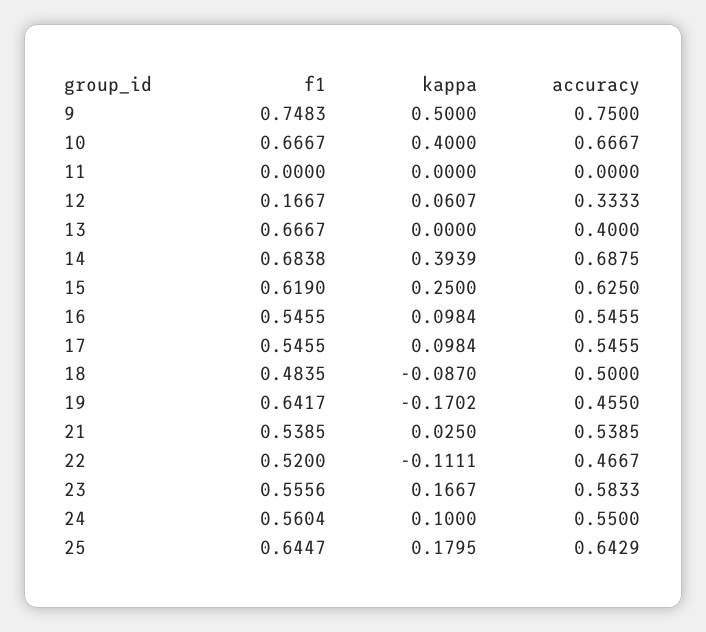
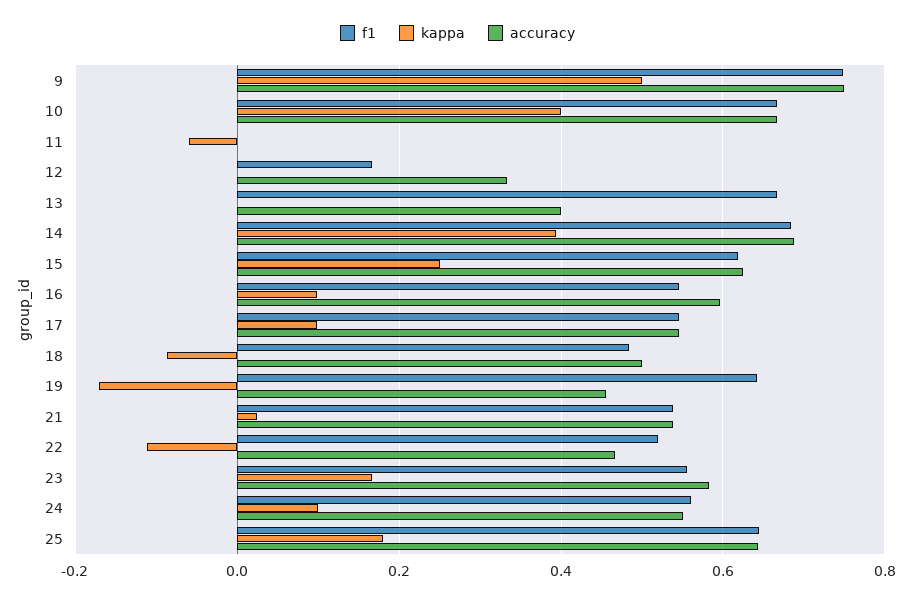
  {
    "f1": {
      "9": 0.7483,
      "10": 0.6667,
      "11": 0,
      "12": 0.1667,
      "13": 0.6667,
      "14": 0.6838,
      "15": 0.619,
      "16": 0.5455,
      "17": 0.5455,
      "18": 0.4835,
      "19": 0.6417,
      "21": 0.5385,
      "22": 0.52,
      "23": 0.5556,
      "24": 0.5604,
      "25": 0.6447
    },
    "kappa": {
      "9": 0.5,
      "10": 0.4,
-     "11": 0,
+     "11": -0.06,
-     "12": 0.0607,
+     "12": 0,
      "13": 0,
      "14": 0.3939,
      "15": 0.25,
      "16": 0.0984,
      "17": 0.0984,
      "18": -0.087,
      "19": -0.1702,
      "21": 0.025,
      "22": -0.1111,
      "23": 0.1667,
      "24": 0.1,
      "25": 0.1795
    },
    "accuracy": {
      "9": 0.75,
      "10": 0.6667,
      "11": 0,
      "12": 0.3333,
      "13": 0.4,
      "14": 0.6875,
      "15": 0.625,
-     "16": 0.5455,
+     "16": 0.6,
      "17": 0.5455,
      "18": 0.5,
      "19": 0.455,
      "21": 0.5385,
      "22": 0.4667,
      "23": 0.5833,
      "24": 0.55,
      "25": 0.6429
    }
  }

